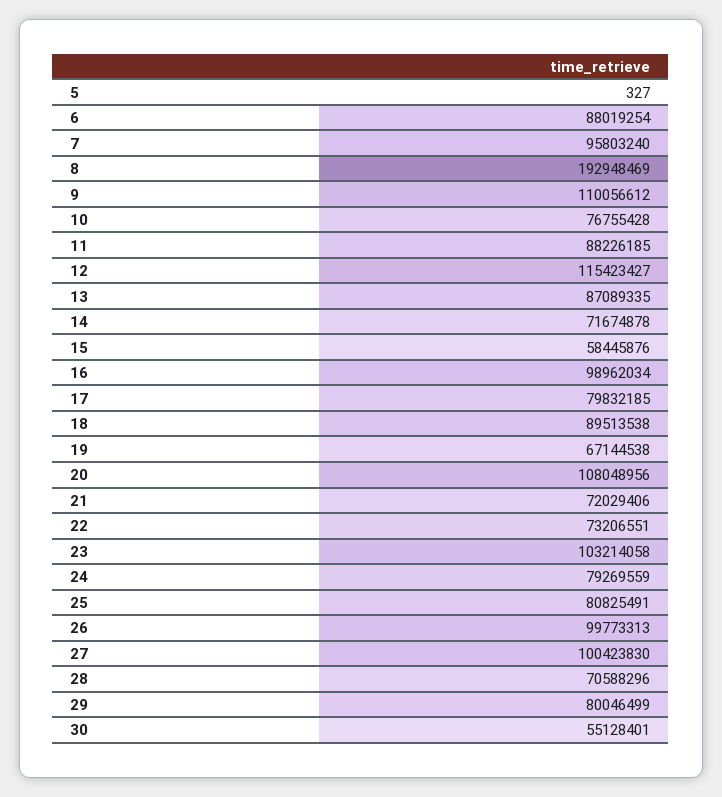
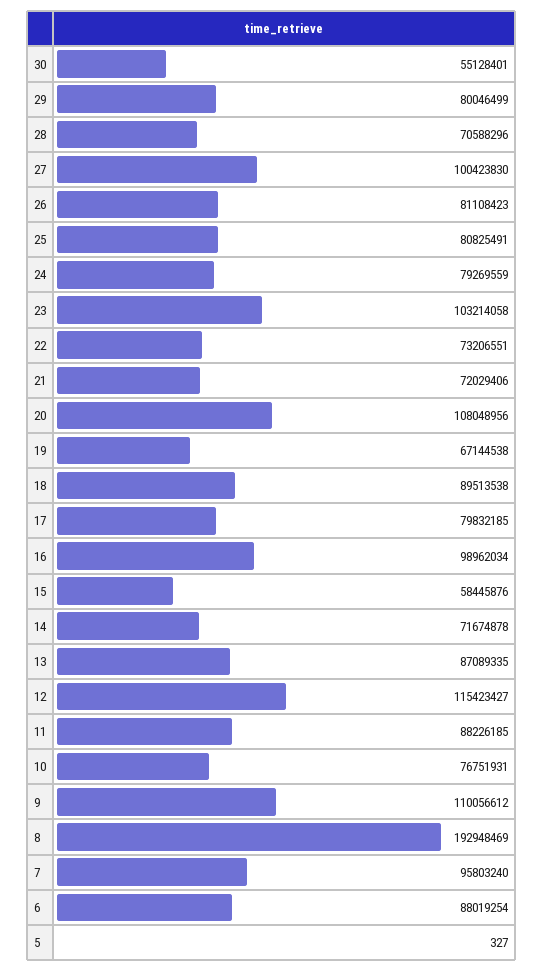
  {
    "5": 327,
    "6": 88019254,
    "7": 95803240,
    "8": 192948469,
    "9": 110056612,
-   "10": 76755428,
+   "10": 76751931,
    "11": 88226185,
    "12": 115423427,
    "13": 87089335,
    "14": 71674878,
    "15": 58445876,
    "16": 98962034,
    "17": 79832185,
    "18": 89513538,
    "19": 67144538,
    "20": 108048956,
    "21": 72029406,
    "22": 73206551,
    "23": 103214058,
    "24": 79269559,
    "25": 80825491,
-   "26": 99773313,
+   "26": 81108423,
    "27": 100423830,
    "28": 70588296,
    "29": 80046499,
    "30": 55128401
  }

